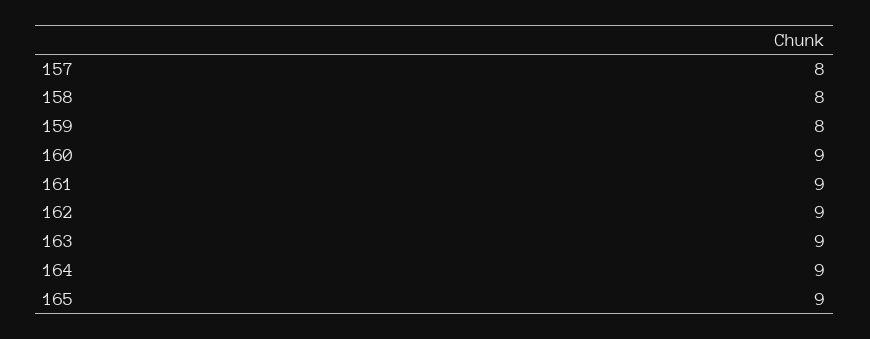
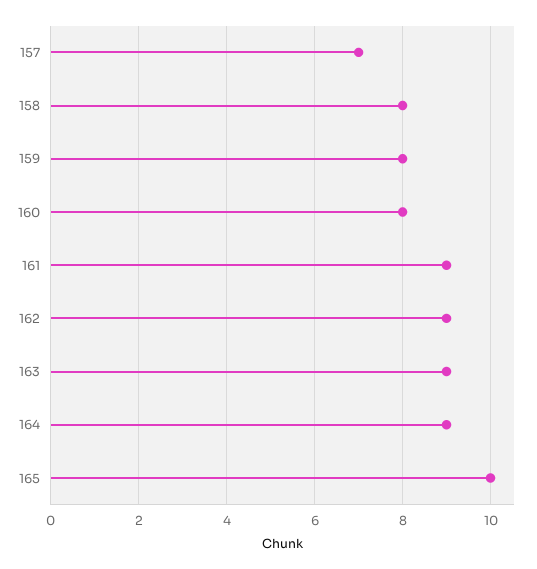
  {
-   "157": 8,
+   "157": 7,
    "158": 8,
    "159": 8,
-   "160": 9,
+   "160": 8,
    "161": 9,
    "162": 9,
    "163": 9,
    "164": 9,
-   "165": 9
+   "165": 10
  }

